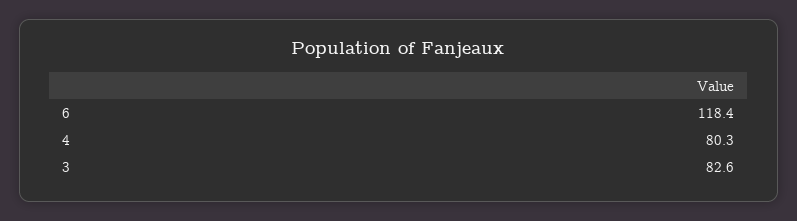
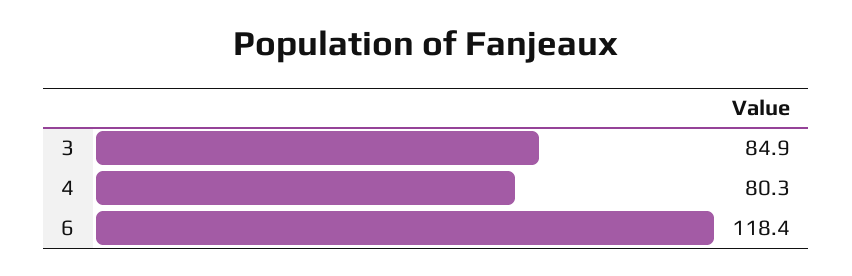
  {
    "6": 118.4,
    "4": 80.3,
-   "3": 82.6
+   "3": 84.9
  }

